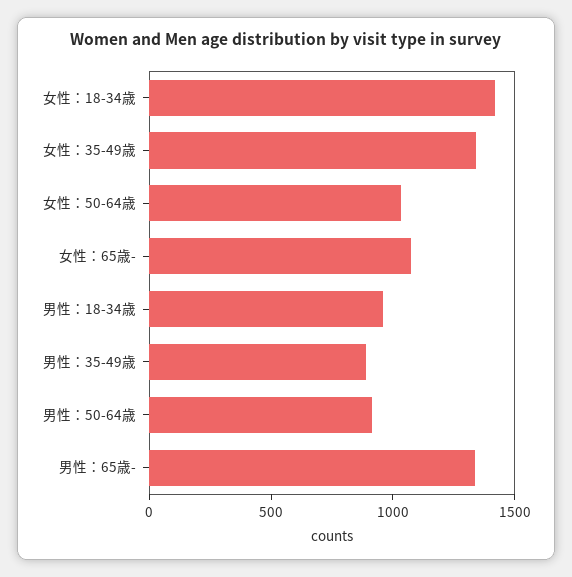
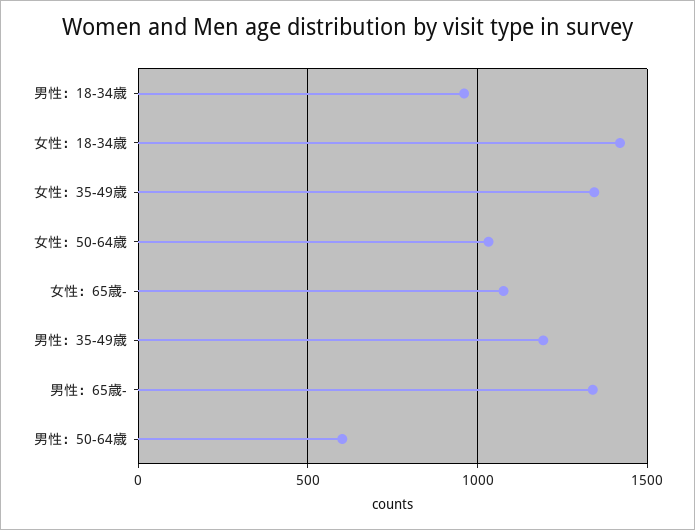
  {
    "女性：18-34歳": 1400,
    "女性：35-49歳": 1350,
    "女性：50-64歳": 1050,
    "女性：65歳-": 1100,
    "男性：18-34歳": 950,
-   "男性：35-49歳": 900,
+   "男性：35-49歳": 1200,
-   "男性：50-64歳": 900,
+   "男性：50-64歳": 600,
    "男性：65歳-": 1350
  }

